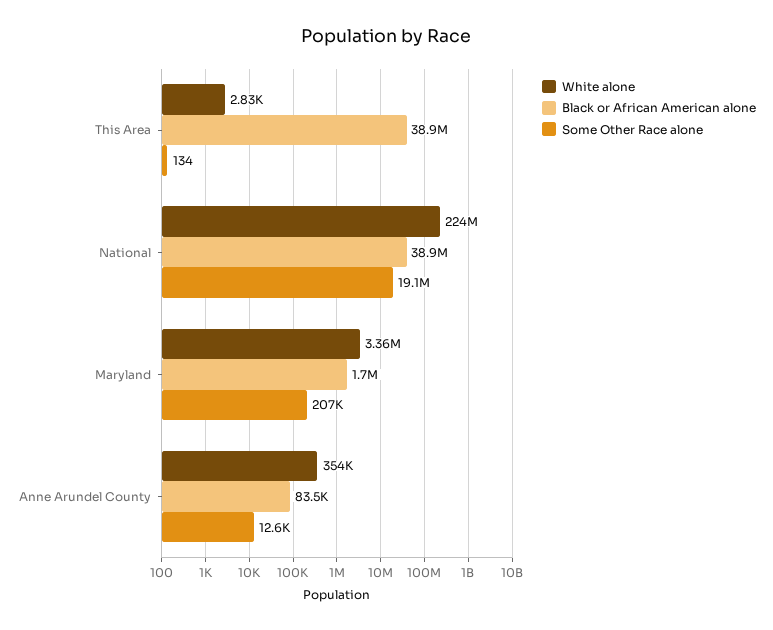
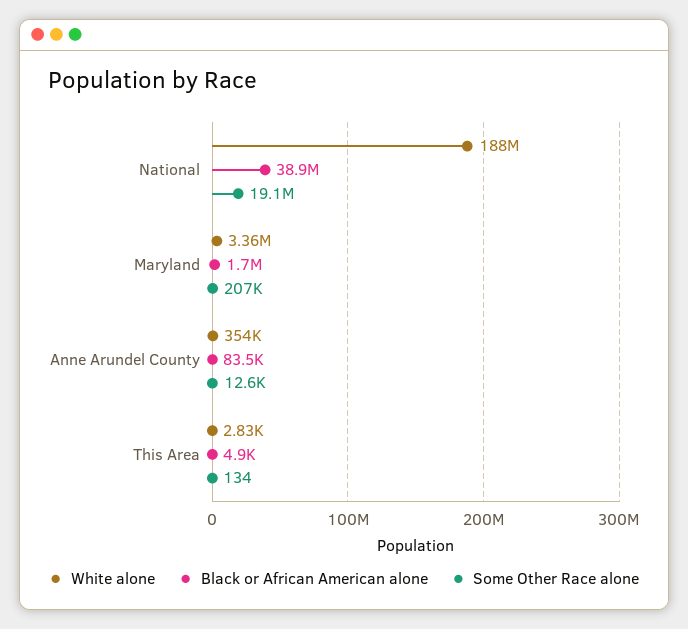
  {
    "White alone": {
      "This Area": 2830,
-     "National": 224000000,
+     "National": 188000000,
      "Maryland": 3360000,
      "Anne Arundel County": 354000
    },
    "Black or African American alone": {
-     "This Area": 38900000,
+     "This Area": 4900,
      "National": 38900000,
      "Maryland": 1700000,
      "Anne Arundel County": 83500
    },
    "Some Other Race alone": {
      "This Area": 134,
      "National": 19100000,
      "Maryland": 207000,
      "Anne Arundel County": 12600
    }
  }

